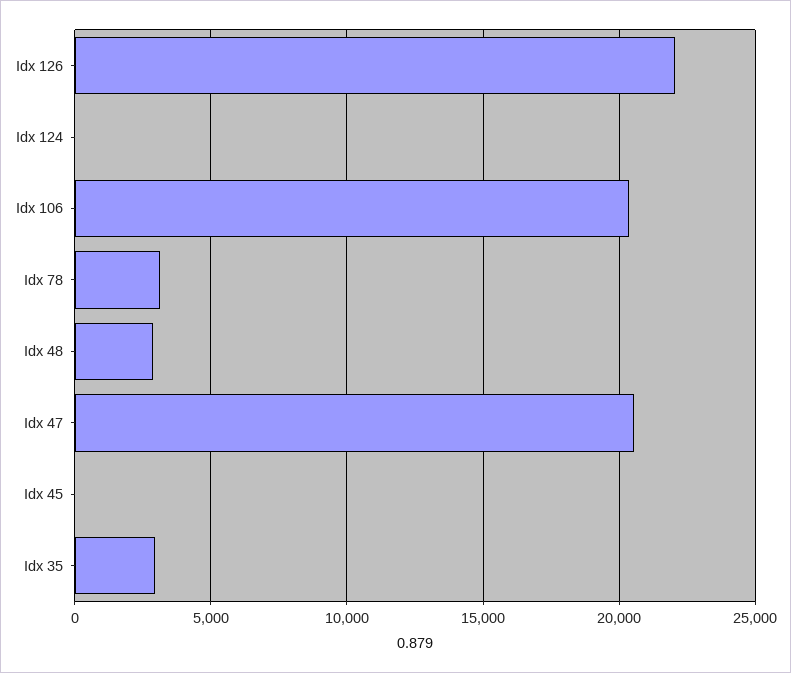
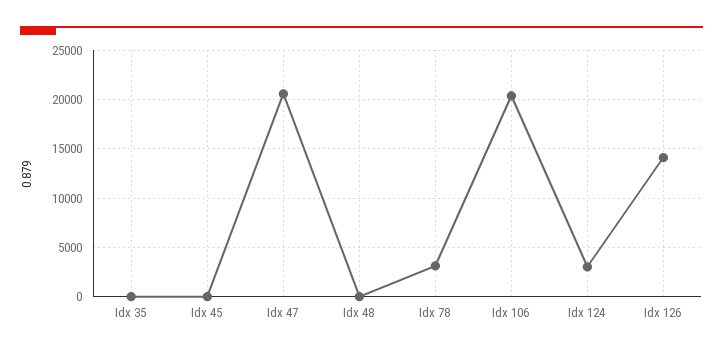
  {
-   "Idx 126": 22000,
+   "Idx 126": 14000,
-   "Idx 124": 0,
+   "Idx 124": 3000,
    "Idx 106": 20500,
    "Idx 78": 3000,
-   "Idx 48": 3000,
+   "Idx 48": 0,
    "Idx 47": 20500,
    "Idx 45": 0,
-   "Idx 35": 3000
+   "Idx 35": 0
  }

